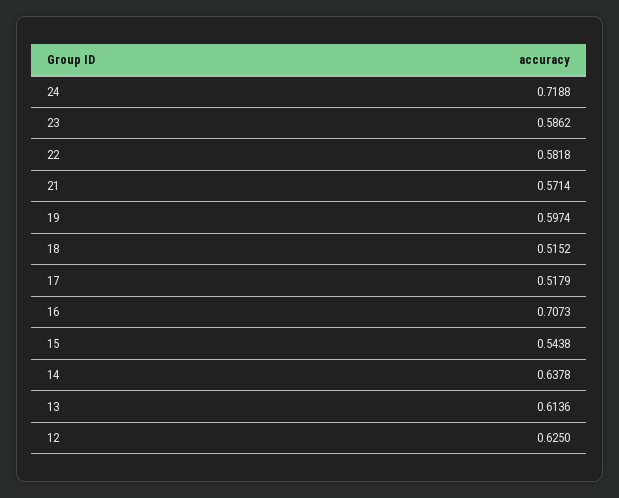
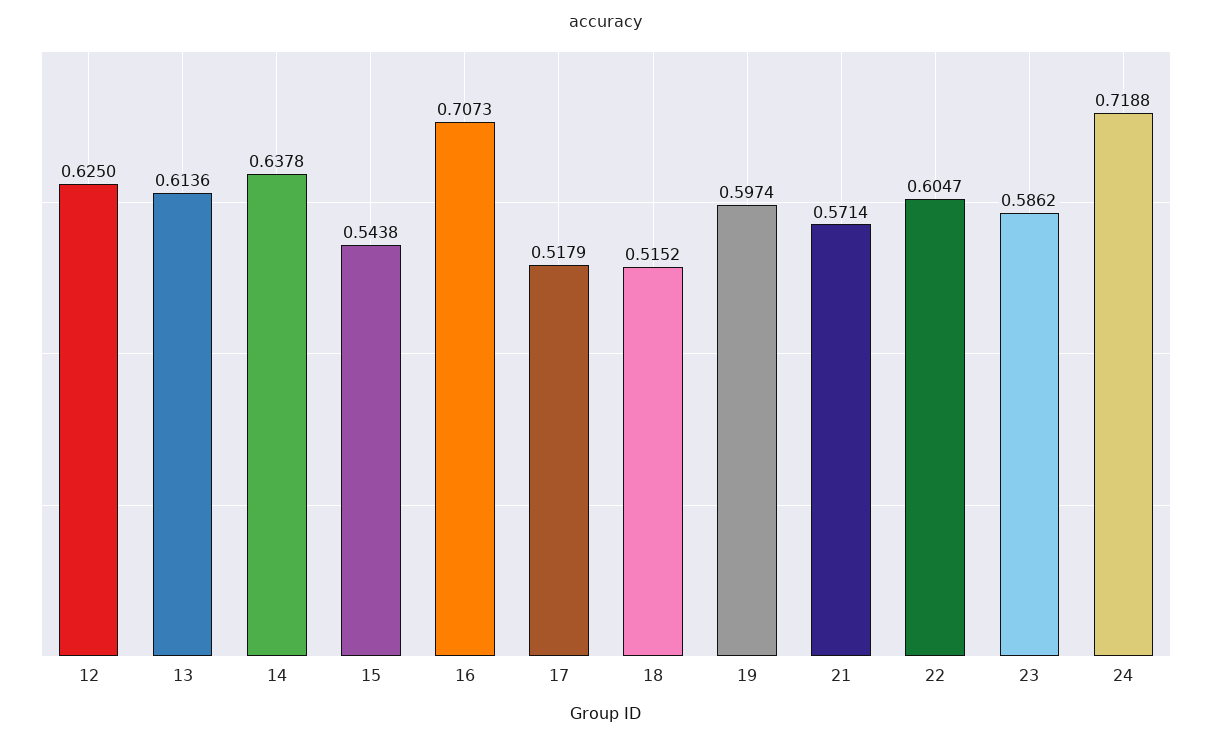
  {
    "24": 0.7188,
    "23": 0.5862,
-   "22": 0.5818,
+   "22": 0.6047,
    "21": 0.5714,
    "19": 0.5974,
    "18": 0.5152,
    "17": 0.5179,
    "16": 0.7073,
    "15": 0.5438,
    "14": 0.6378,
    "13": 0.6136,
    "12": 0.625
  }

